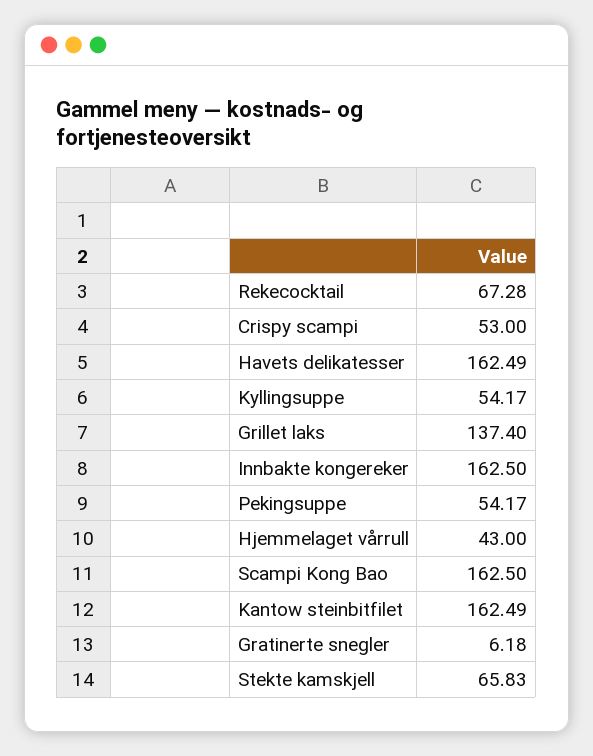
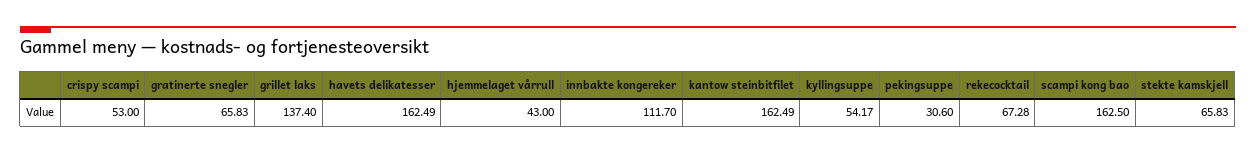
  {
    "Rekecocktail": 67.28,
    "Crispy scampi": 53,
    "Havets delikatesser": 162.49,
    "Kyllingsuppe": 54.17,
    "Grillet laks": 137.4,
-   "Innbakte kongereker": 162.5,
+   "Innbakte kongereker": 111.7,
-   "Pekingsuppe": 54.17,
+   "Pekingsuppe": 30.6,
    "Hjemmelaget vårrull": 43,
    "Scampi Kong Bao": 162.5,
    "Kantow steinbitfilet": 162.49,
-   "Gratinerte snegler": 6.18,
+   "Gratinerte snegler": 65.83,
    "Stekte kamskjell": 65.83
  }

